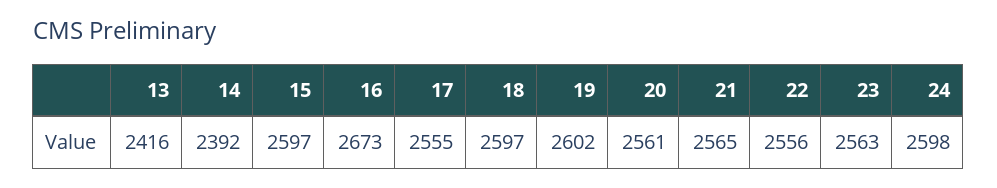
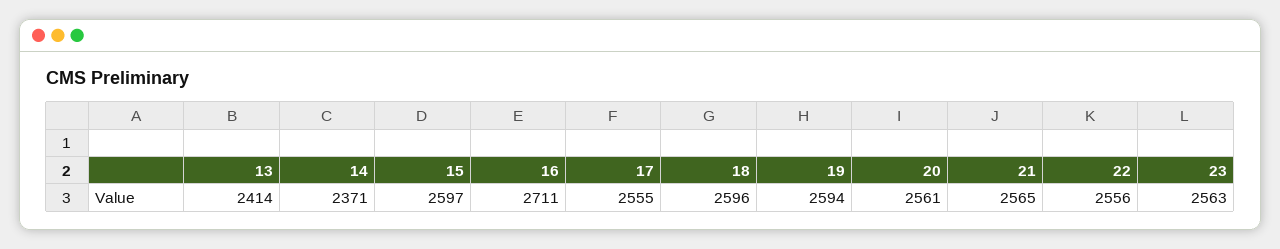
  {
-   "13": 2416,
+   "13": 2414,
-   "14": 2392,
+   "14": 2371,
    "15": 2597,
-   "16": 2673,
+   "16": 2711,
    "17": 2555,
-   "18": 2597,
+   "18": 2596,
-   "19": 2602,
+   "19": 2594,
    "20": 2561,
    "21": 2565,
    "22": 2556,
-   "23": 2563,
+   "23": 2563
-   "24": 2598
  }

